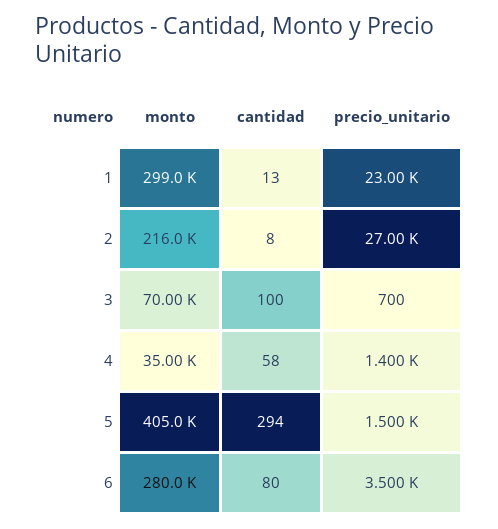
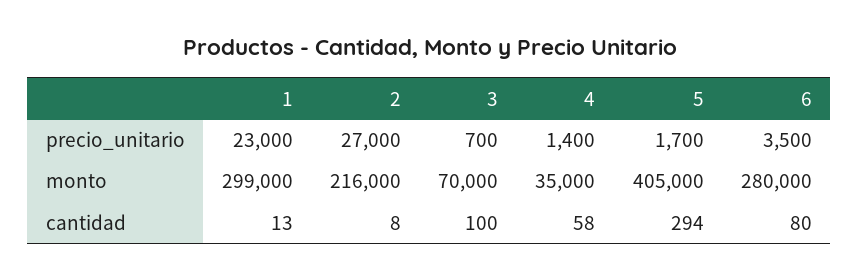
  {
    "monto": {
      "1": 299000,
      "2": 216000,
      "3": 70000,
      "4": 35000,
      "5": 405000,
      "6": 280000
    },
    "cantidad": {
      "1": 13,
      "2": 8,
      "3": 100,
      "4": 58,
      "5": 294,
      "6": 80
    },
    "precio_unitario": {
      "1": 23000,
      "2": 27000,
      "3": 700,
      "4": 1400,
-     "5": 1500,
+     "5": 1700,
      "6": 3500
    }
  }

